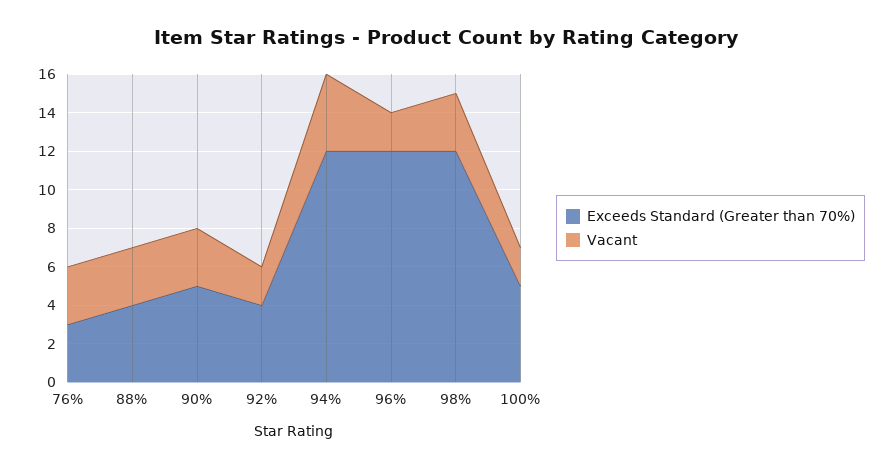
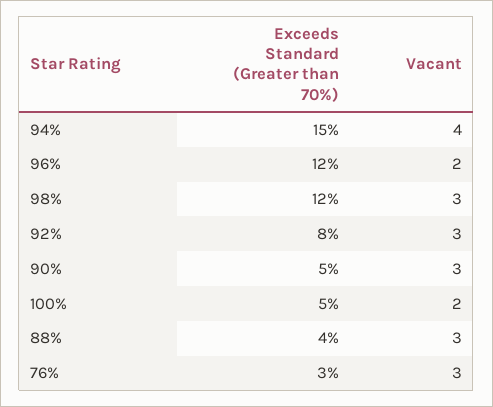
  {
    "Exceeds Standard (Greater than 70%)": {
      "76%": 3,
      "88%": 4,
      "90%": 5,
-     "92%": 4,
+     "92%": 8,
-     "94%": 12,
+     "94%": 15,
      "96%": 12,
      "98%": 12,
      "100%": 5
    },
    "Vacant": {
      "76%": 3,
      "88%": 3,
      "90%": 3,
-     "92%": 2,
+     "92%": 3,
      "94%": 4,
      "96%": 2,
      "98%": 3,
      "100%": 2
    }
  }

